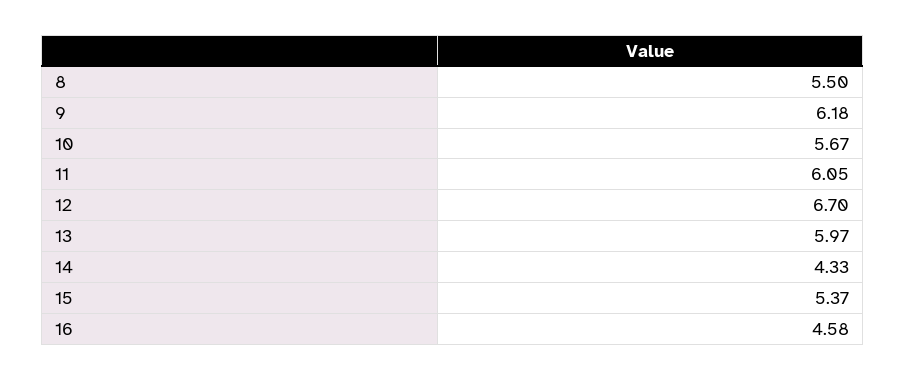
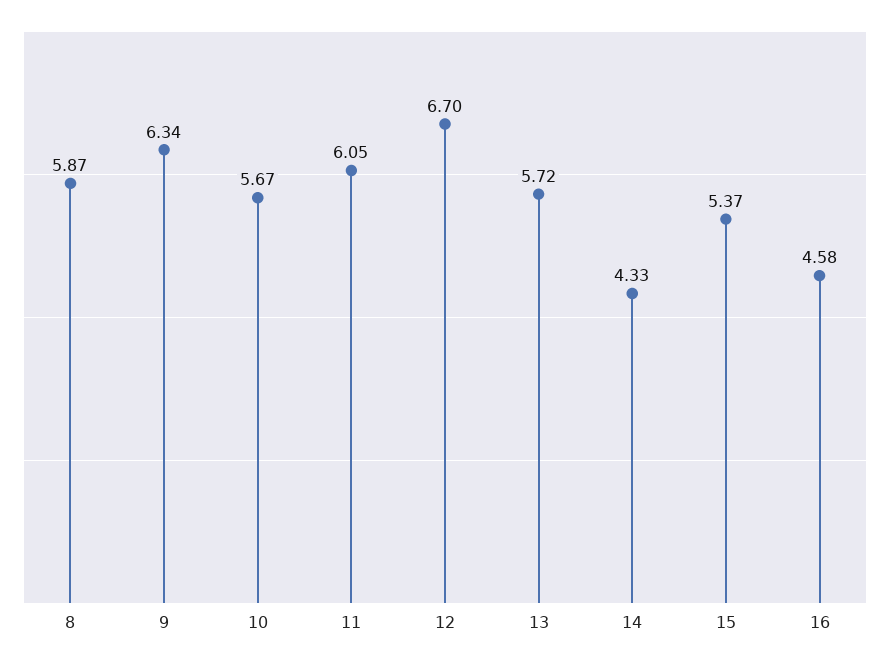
  {
-   "8": 5.5,
+   "8": 5.87,
-   "9": 6.18,
+   "9": 6.34,
    "10": 5.67,
    "11": 6.05,
    "12": 6.7,
-   "13": 5.97,
+   "13": 5.72,
    "14": 4.33,
    "15": 5.37,
    "16": 4.58
  }

